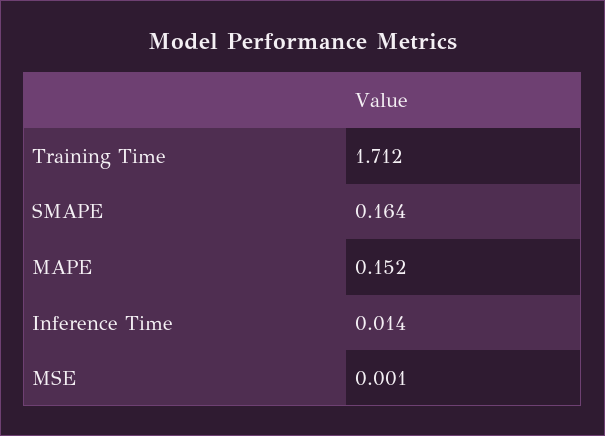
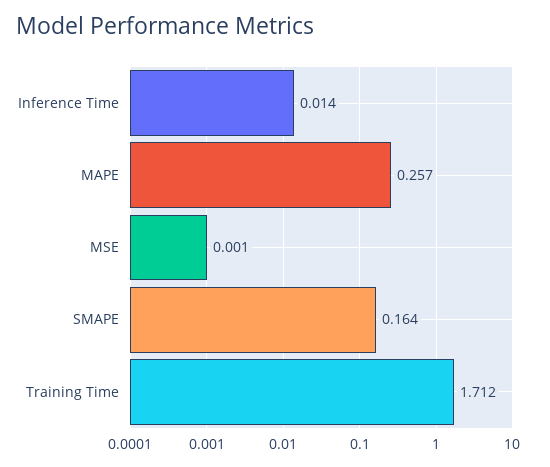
  {
    "Training Time": 1.712,
    "SMAPE": 0.164,
-   "MAPE": 0.152,
+   "MAPE": 0.257,
    "Inference Time": 0.014,
    "MSE": 0.001
  }

